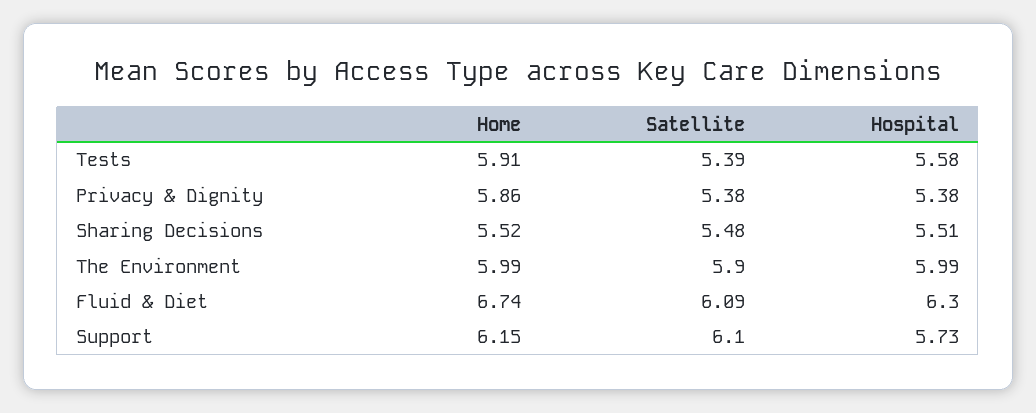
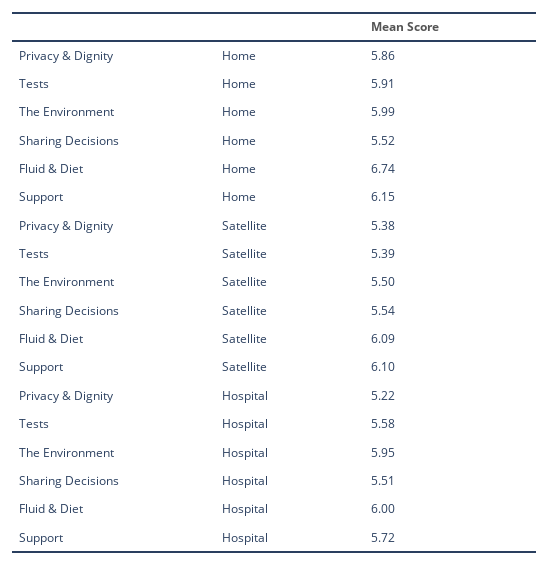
  {
    "Home": {
      "Tests": 5.91,
      "Privacy & Dignity": 5.86,
      "Sharing Decisions": 5.52,
      "The Environment": 5.99,
      "Fluid & Diet": 6.74,
      "Support": 6.15
    },
    "Satellite": {
      "Tests": 5.39,
      "Privacy & Dignity": 5.38,
-     "Sharing Decisions": 5.48,
+     "Sharing Decisions": 5.54,
-     "The Environment": 5.9,
+     "The Environment": 5.5,
      "Fluid & Diet": 6.09,
      "Support": 6.1
    },
    "Hospital": {
      "Tests": 5.58,
-     "Privacy & Dignity": 5.38,
+     "Privacy & Dignity": 5.22,
      "Sharing Decisions": 5.51,
-     "The Environment": 5.99,
+     "The Environment": 5.95,
-     "Fluid & Diet": 6.3,
+     "Fluid & Diet": 6,
-     "Support": 5.73
+     "Support": 5.72
    }
  }

